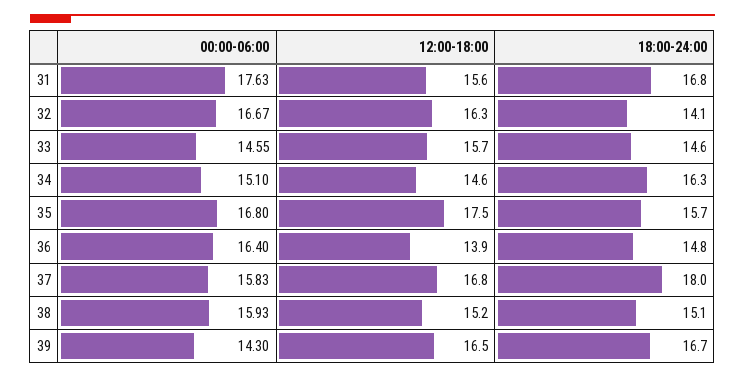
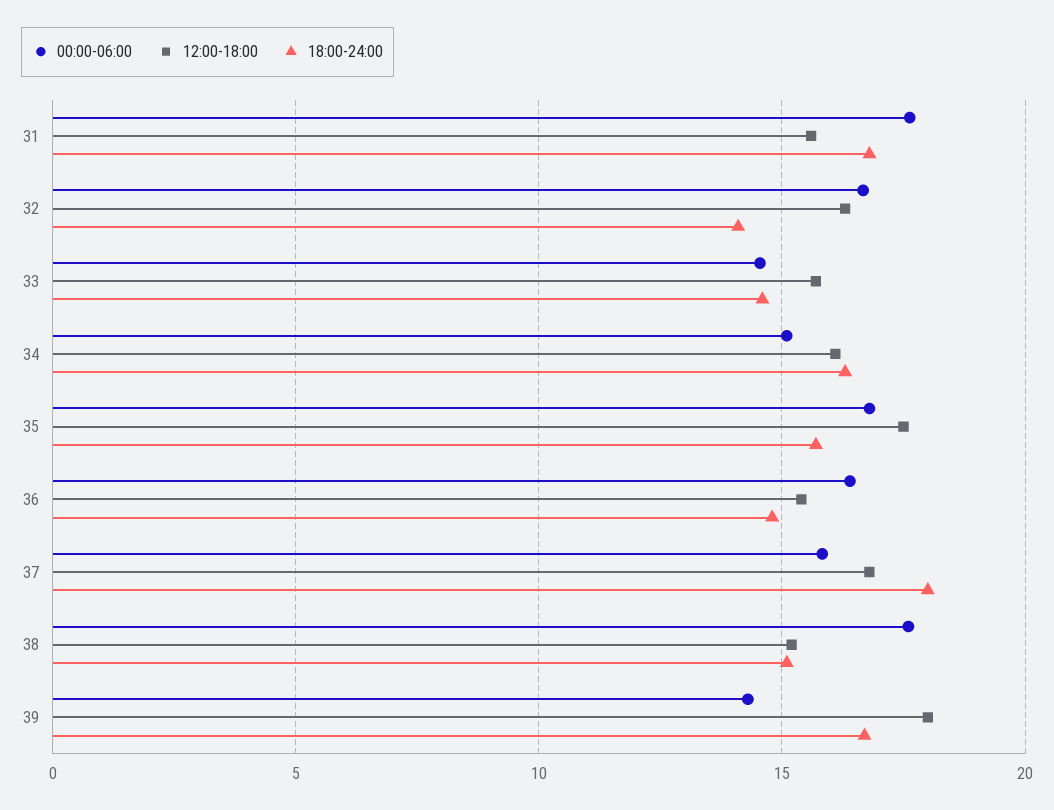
  {
    "00:00-06:00": {
      "31": 17.63,
      "32": 16.67,
      "33": 14.55,
      "34": 15.1,
      "35": 16.8,
      "36": 16.4,
      "37": 15.83,
-     "38": 15.93,
+     "38": 17.5,
      "39": 14.3
    },
    "12:00-18:00": {
      "31": 15.6,
      "32": 16.3,
      "33": 15.7,
-     "34": 14.6,
+     "34": 16,
      "35": 17.5,
-     "36": 13.9,
+     "36": 15.5,
      "37": 16.8,
      "38": 15.2,
-     "39": 16.5
+     "39": 18
    },
    "18:00-24:00": {
      "31": 16.8,
      "32": 14.1,
      "33": 14.6,
      "34": 16.3,
      "35": 15.7,
      "36": 14.8,
      "37": 18,
      "38": 15.1,
      "39": 16.7
    }
  }

